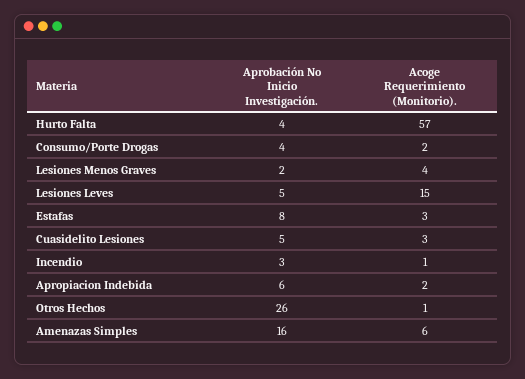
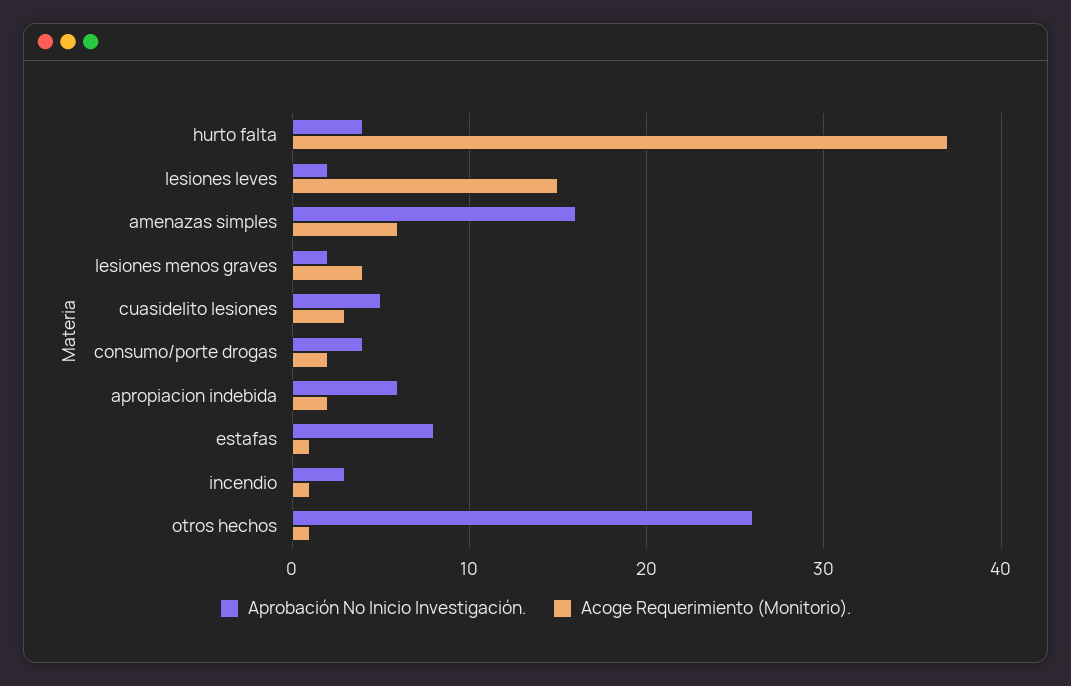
  {
    "Aprobación No Inicio Investigación.": {
      "Hurto Falta": 4,
      "Consumo/Porte Drogas": 4,
      "Lesiones Menos Graves": 2,
-     "Lesiones Leves": 5,
+     "Lesiones Leves": 2,
      "Estafas": 8,
      "Cuasidelito Lesiones": 5,
      "Incendio": 3,
      "Apropiacion Indebida": 6,
      "Otros Hechos": 26,
      "Amenazas Simples": 16
    },
    "Acoge Requerimiento (Monitorio).": {
-     "Hurto Falta": 57,
+     "Hurto Falta": 37,
      "Consumo/Porte Drogas": 2,
      "Lesiones Menos Graves": 4,
      "Lesiones Leves": 15,
-     "Estafas": 3,
+     "Estafas": 1,
      "Cuasidelito Lesiones": 3,
      "Incendio": 1,
      "Apropiacion Indebida": 2,
      "Otros Hechos": 1,
      "Amenazas Simples": 6
    }
  }

